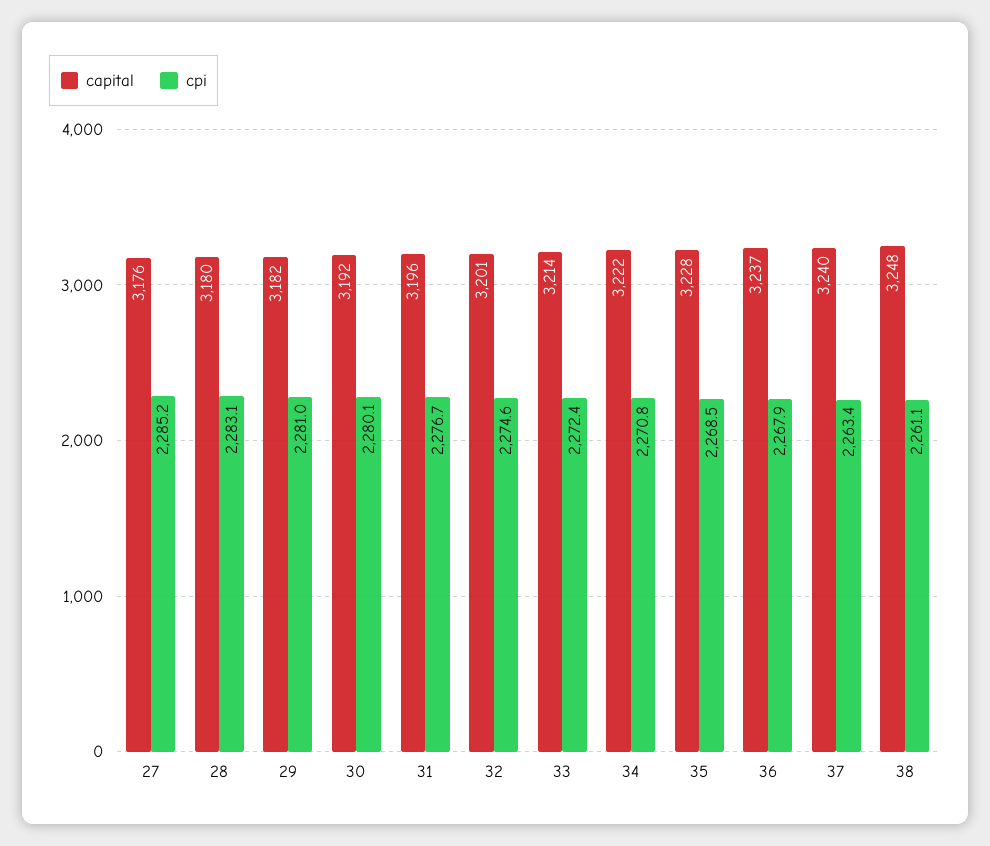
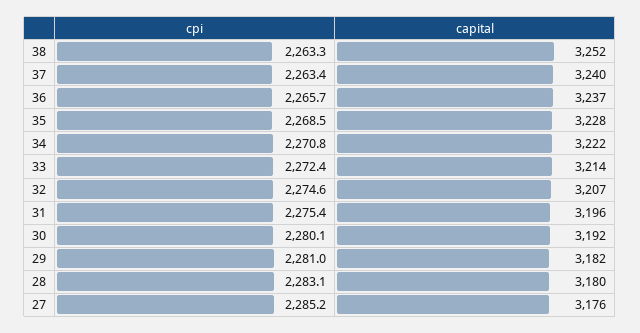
  {
    "capital": {
      "27": 3176,
      "28": 3180,
      "29": 3182,
      "30": 3192,
      "31": 3196,
-     "32": 3201,
+     "32": 3207,
      "33": 3214,
      "34": 3222,
      "35": 3228,
      "36": 3237,
      "37": 3240,
-     "38": 3248
+     "38": 3252
    },
    "cpi": {
      "27": 2285.2,
      "28": 2283.1,
      "29": 2281,
      "30": 2280.1,
-     "31": 2276.7,
+     "31": 2275.4,
      "32": 2274.6,
      "33": 2272.4,
      "34": 2270.8,
      "35": 2268.5,
-     "36": 2267.9,
+     "36": 2265.7,
      "37": 2263.4,
-     "38": 2261.1
+     "38": 2263.3
    }
  }

